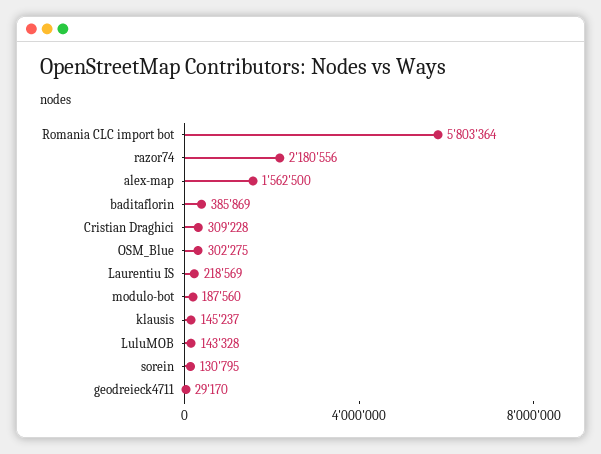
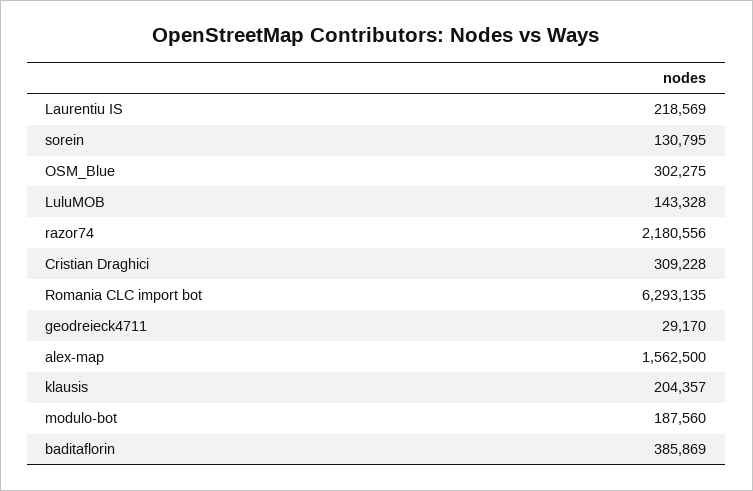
  {
-   "Romania CLC import bot": 5803364,
+   "Romania CLC import bot": 6293135,
    "razor74": 2180556,
    "alex-map": 1562500,
    "baditaflorin": 385869,
    "Cristian Draghici": 309228,
    "OSM_Blue": 302275,
    "Laurentiu IS": 218569,
    "modulo-bot": 187560,
-   "klausis": 145237,
+   "klausis": 204357,
    "LuluMOB": 143328,
    "sorein": 130795,
    "geodreieck4711": 29170
  }

